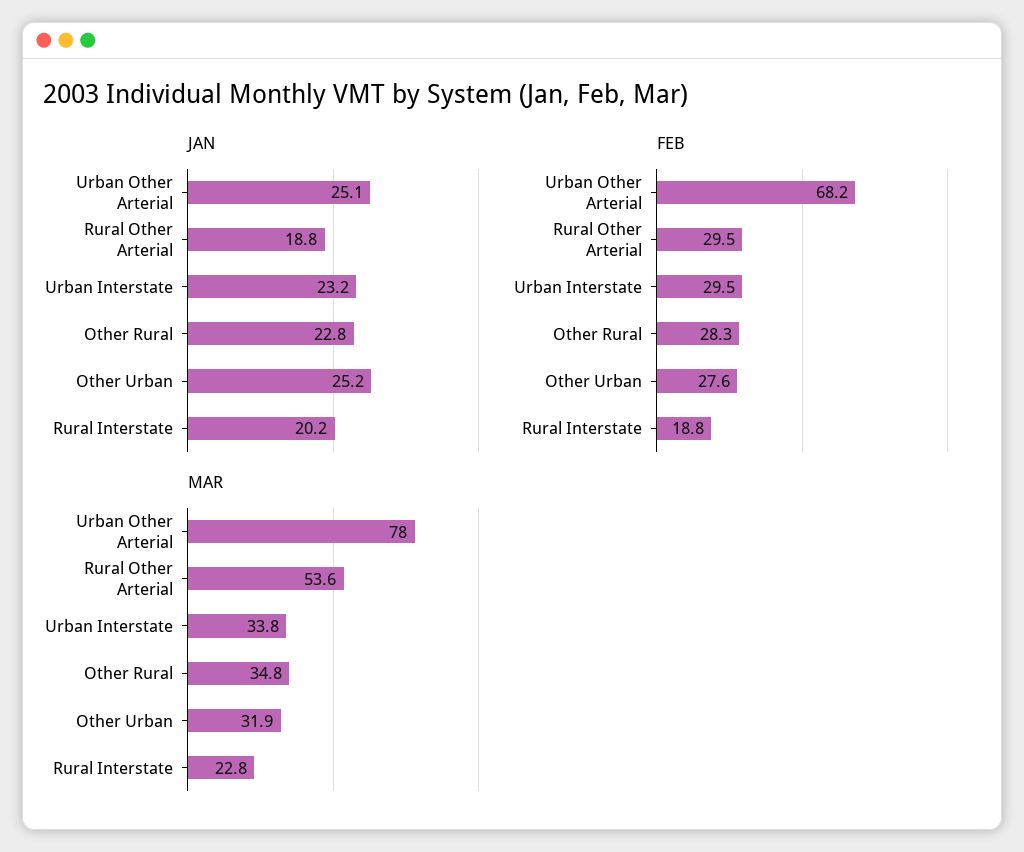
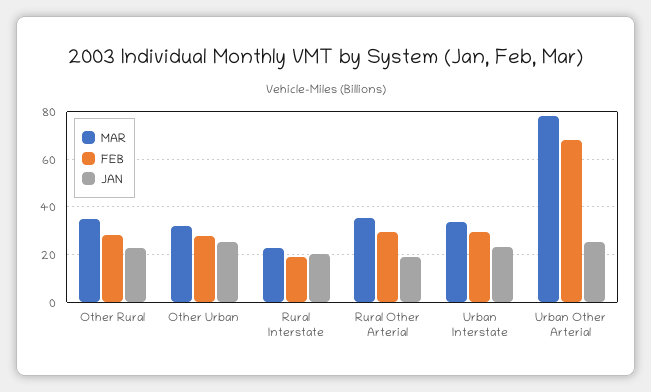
  {
    "JAN": {
      "Urban Other Arterial": 25.1,
      "Rural Other Arterial": 18.8,
      "Urban Interstate": 23.2,
      "Other Rural": 22.8,
      "Other Urban": 25.2,
      "Rural Interstate": 20.2
    },
    "FEB": {
      "Urban Other Arterial": 68.2,
      "Rural Other Arterial": 29.5,
      "Urban Interstate": 29.5,
      "Other Rural": 28.3,
      "Other Urban": 27.6,
      "Rural Interstate": 18.8
    },
    "MAR": {
      "Urban Other Arterial": 78,
-     "Rural Other Arterial": 53.6,
+     "Rural Other Arterial": 35,
      "Urban Interstate": 33.8,
      "Other Rural": 34.8,
      "Other Urban": 31.9,
      "Rural Interstate": 22.8
    }
  }

